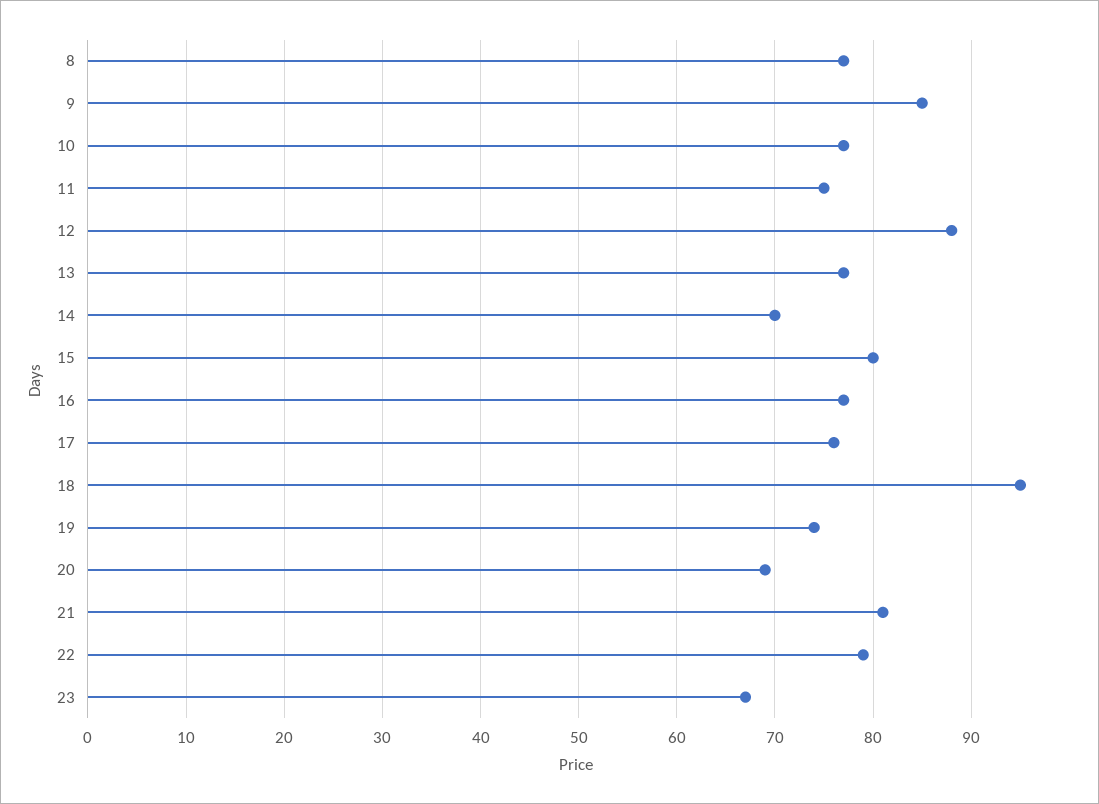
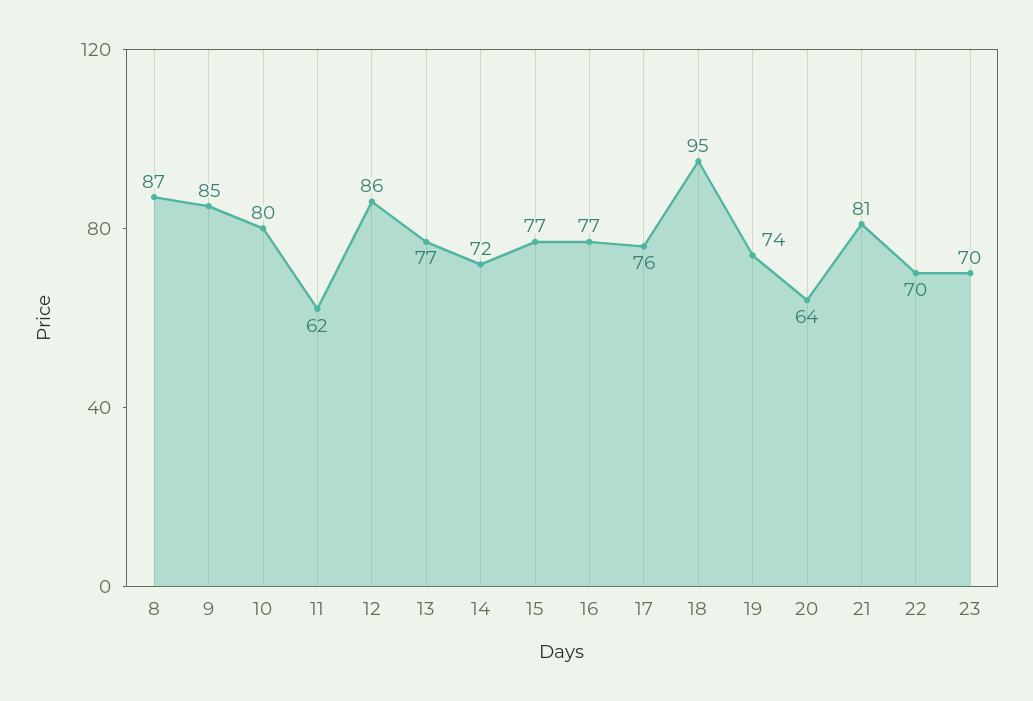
  {
-   "8": 77,
+   "8": 87,
    "9": 85,
-   "10": 77,
+   "10": 80,
-   "11": 75,
+   "11": 62,
-   "12": 88,
+   "12": 86,
    "13": 77,
-   "14": 70,
+   "14": 72,
-   "15": 80,
+   "15": 77,
    "16": 77,
    "17": 76,
    "18": 95,
    "19": 74,
-   "20": 69,
+   "20": 64,
    "21": 81,
-   "22": 79,
+   "22": 70,
-   "23": 67
+   "23": 70
  }

